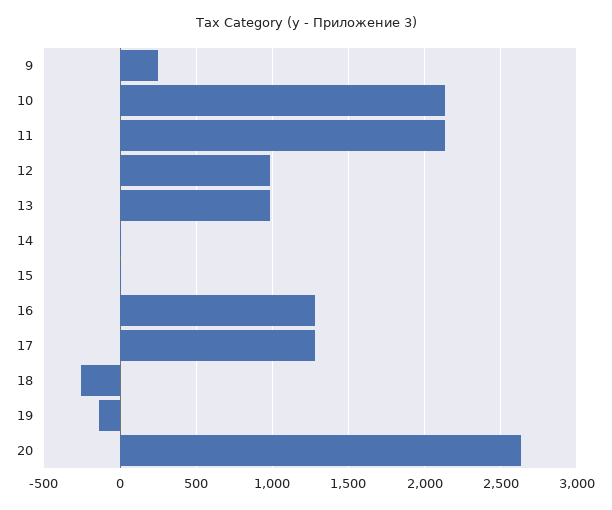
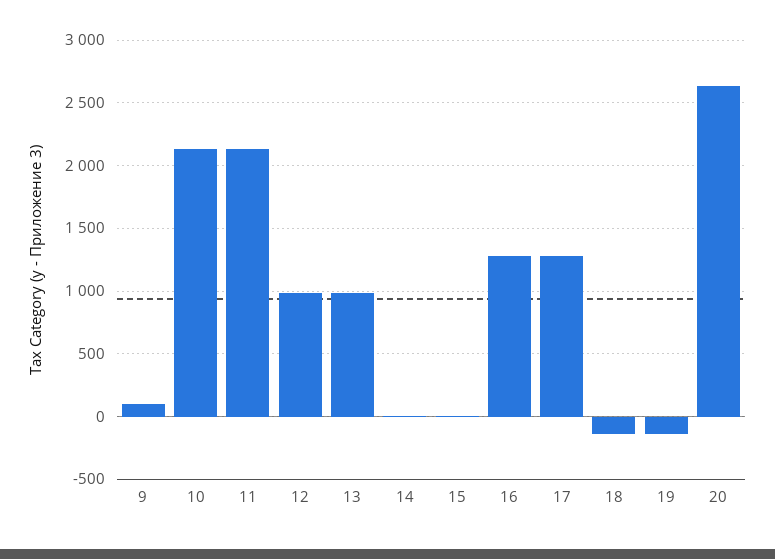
  {
-   "9": 250,
+   "9": 100,
    "10": 2150,
    "11": 2150,
    "12": 1000,
    "13": 1000,
    "14": 0,
    "15": 0,
    "16": 1300,
    "17": 1300,
-   "18": -250,
+   "18": -150,
    "19": -150,
    "20": 2650
  }

